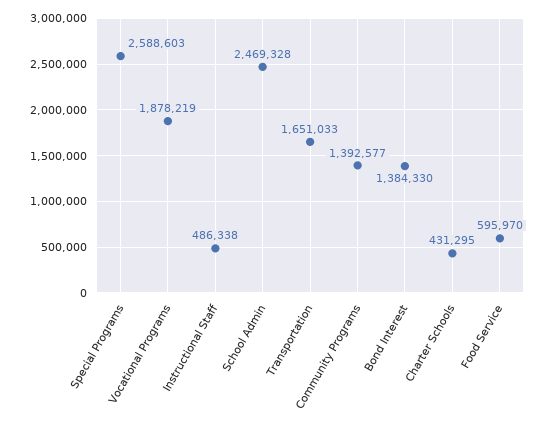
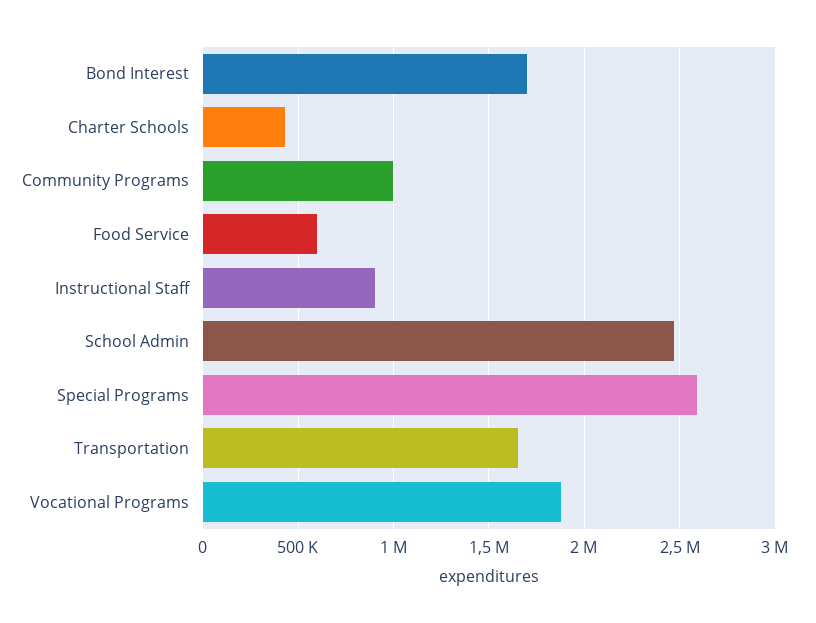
  {
    "Special Programs": 2588603,
    "Vocational Programs": 1878219,
-   "Instructional Staff": 486338,
+   "Instructional Staff": 900000,
    "School Admin": 2469328,
    "Transportation": 1651033,
-   "Community Programs": 1392577,
+   "Community Programs": 1000000,
-   "Bond Interest": 1384330,
+   "Bond Interest": 1700000,
    "Charter Schools": 431295,
    "Food Service": 595970
  }

